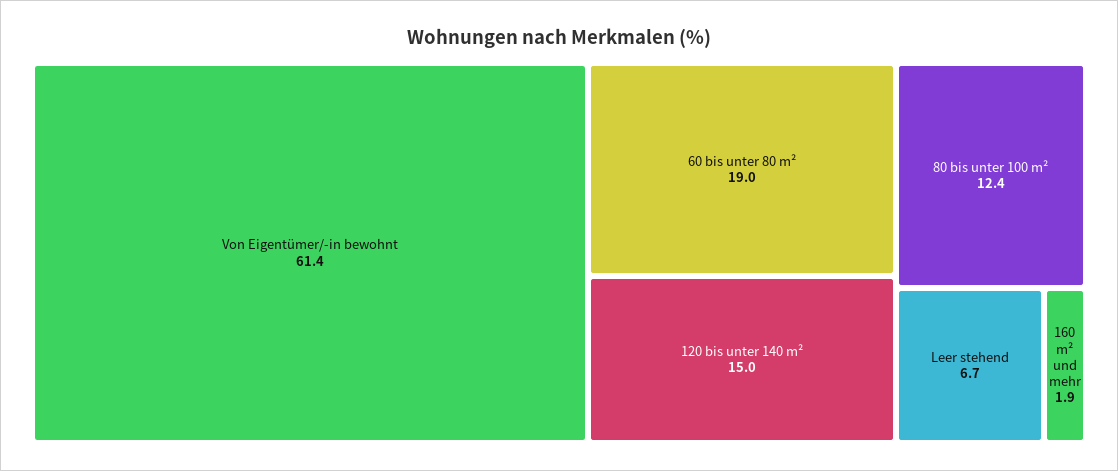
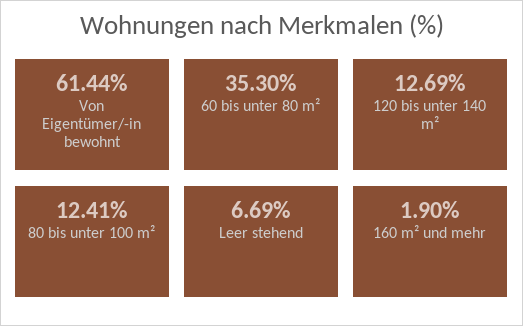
  {
    "Von Eigentümer/-in bewohnt": 61.44,
-   "60 bis unter 80 m²": 19,
+   "60 bis unter 80 m²": 35.3,
-   "120 bis unter 140 m²": 15,
+   "120 bis unter 140 m²": 12.69,
    "80 bis unter 100 m²": 12.41,
    "Leer stehend": 6.69,
    "160 m² und mehr": 1.9
  }

